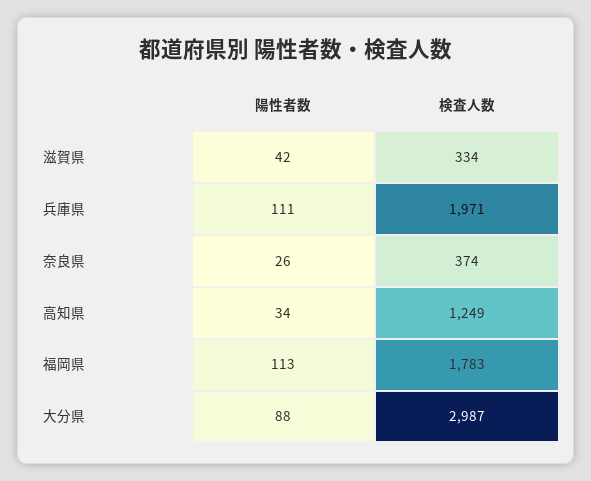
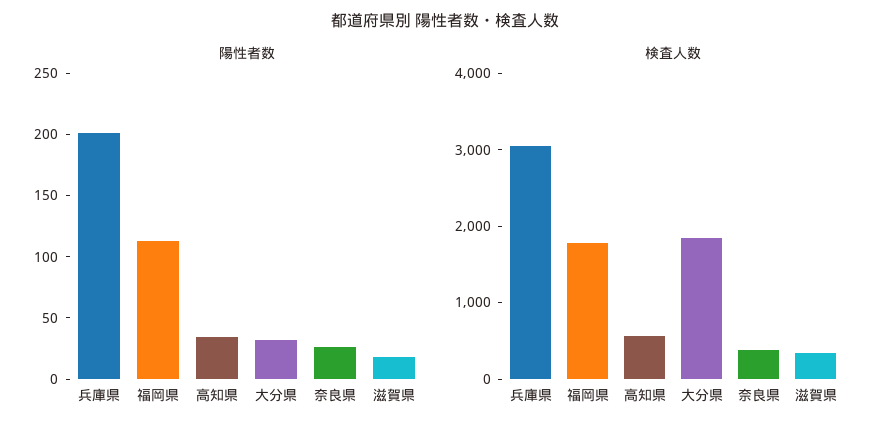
  {
    "陽性者数": {
-     "滋賀県": 42,
+     "滋賀県": 20,
-     "兵庫県": 111,
+     "兵庫県": 200,
      "奈良県": 26,
      "高知県": 34,
      "福岡県": 113,
-     "大分県": 88
+     "大分県": 30
    },
    "検査人数": {
      "滋賀県": 334,
-     "兵庫県": 1971,
+     "兵庫県": 3000,
      "奈良県": 374,
-     "高知県": 1249,
+     "高知県": 600,
      "福岡県": 1783,
-     "大分県": 2987
+     "大分県": 1800
    }
  }

